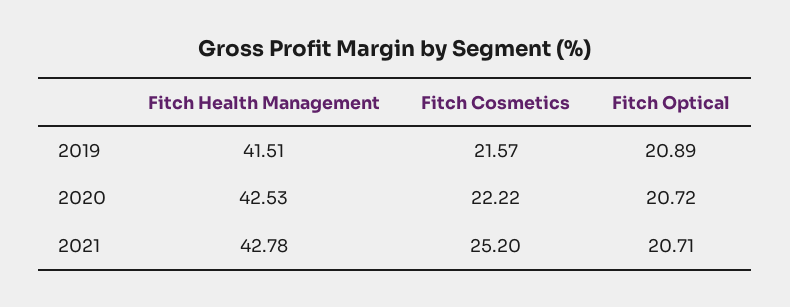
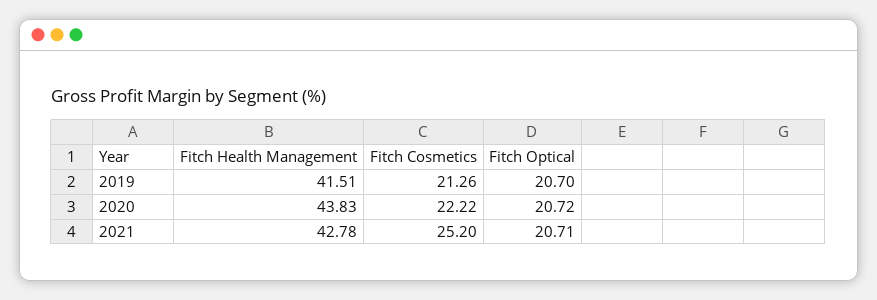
  {
    "Fitch Health Management": {
      "2019": 41.51,
-     "2020": 42.53,
+     "2020": 43.83,
      "2021": 42.78
    },
    "Fitch Cosmetics": {
-     "2019": 21.57,
+     "2019": 21.26,
      "2020": 22.22,
      "2021": 25.2
    },
    "Fitch Optical": {
-     "2019": 20.89,
+     "2019": 20.7,
      "2020": 20.72,
      "2021": 20.71
    }
  }

